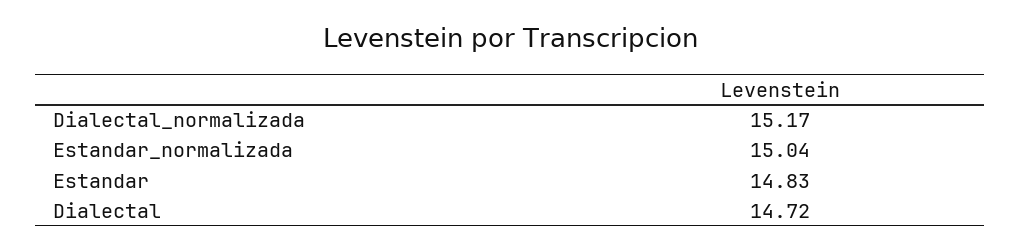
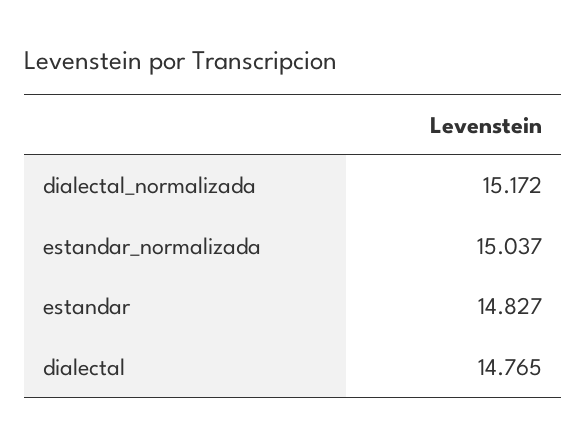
  {
    "Dialectal_normalizada": 15.172,
    "Estandar_normalizada": 15.037,
    "Estandar": 14.827,
-   "Dialectal": 14.72
+   "Dialectal": 14.765
  }

